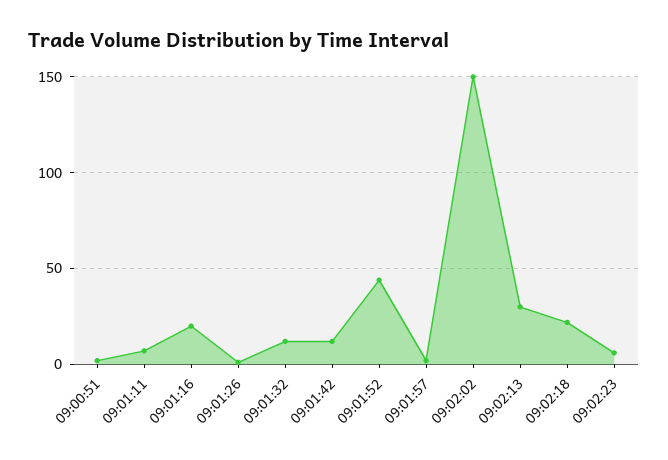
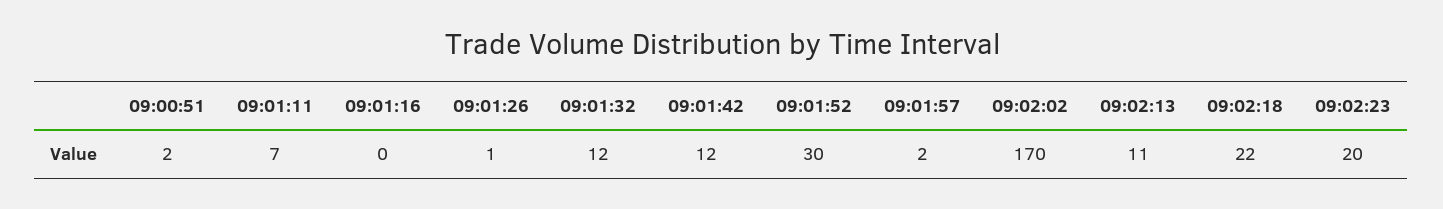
  {
    "09:00:51": 2,
    "09:01:11": 7,
-   "09:01:16": 20,
+   "09:01:16": 0,
    "09:01:26": 1,
    "09:01:32": 12,
    "09:01:42": 12,
-   "09:01:52": 45,
+   "09:01:52": 30,
    "09:01:57": 2,
-   "09:02:02": 150,
+   "09:02:02": 170,
-   "09:02:13": 30,
+   "09:02:13": 11,
    "09:02:18": 22,
-   "09:02:23": 5
+   "09:02:23": 20
  }

